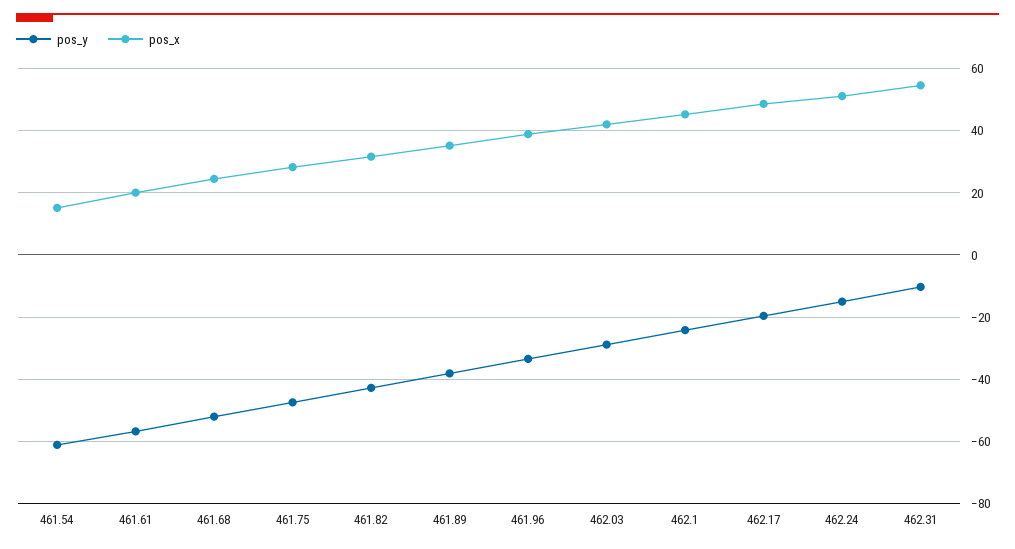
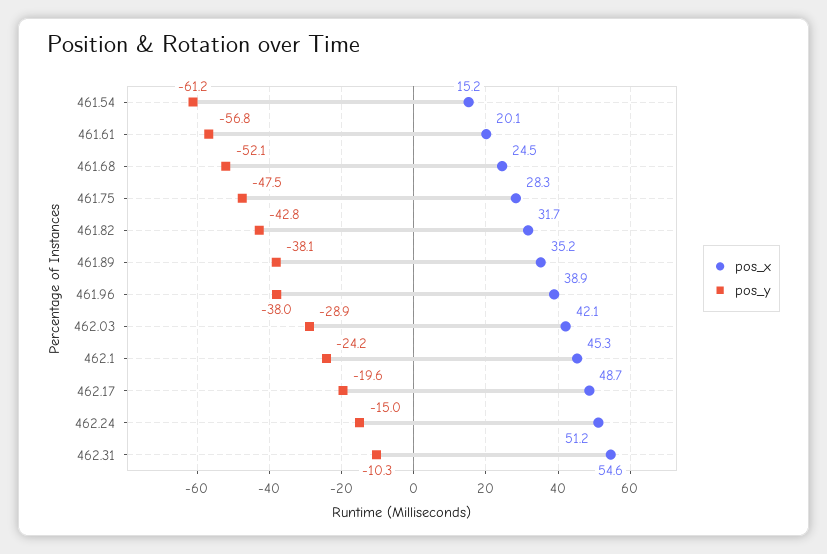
  {
    "pos_y": {
      "461.54": -61.2,
      "461.61": -56.8,
      "461.68": -52.1,
      "461.75": -47.5,
      "461.82": -42.8,
      "461.89": -38.1,
-     "461.96": -34,
+     "461.96": -38,
      "462.03": -28.9,
      "462.1": -24.2,
      "462.17": -19.6,
      "462.24": -15,
      "462.31": -10.3
    },
    "pos_x": {
      "461.54": 15.2,
      "461.61": 20.1,
      "461.68": 24.5,
      "461.75": 28.3,
      "461.82": 31.7,
      "461.89": 35.2,
      "461.96": 38.9,
      "462.03": 42.1,
      "462.1": 45.3,
      "462.17": 48.7,
      "462.24": 51.2,
      "462.31": 54.6
    }
  }

